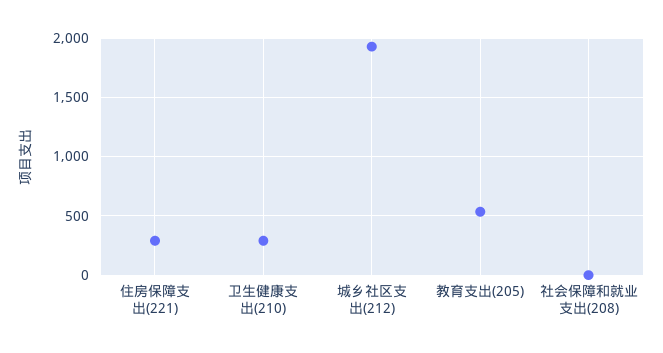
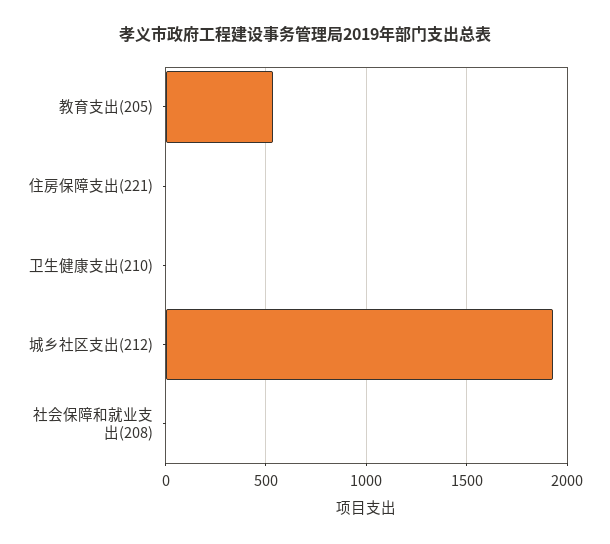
  {
-   "住房保障支出(221)": 300,
+   "住房保障支出(221)": 0,
-   "卫生健康支出(210)": 300,
+   "卫生健康支出(210)": 0,
    "城乡社区支出(212)": 1950,
    "教育支出(205)": 550,
    "社会保障和就业支出(208)": 0
  }

